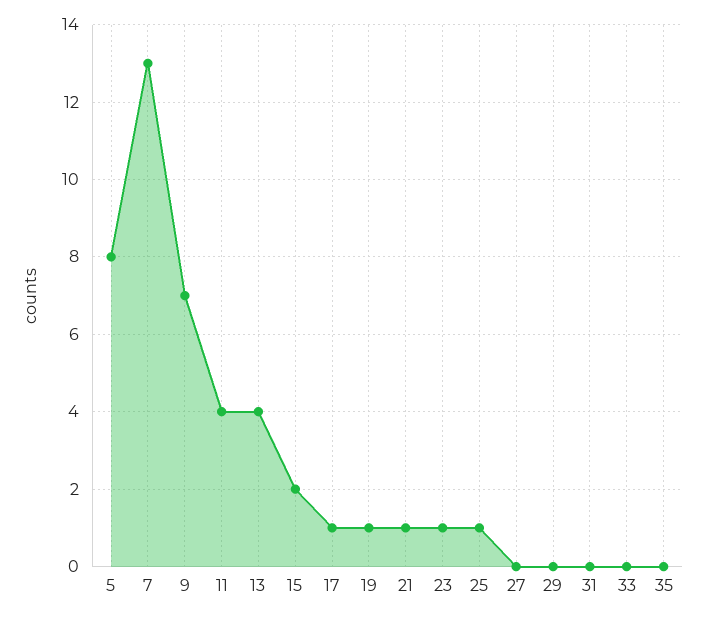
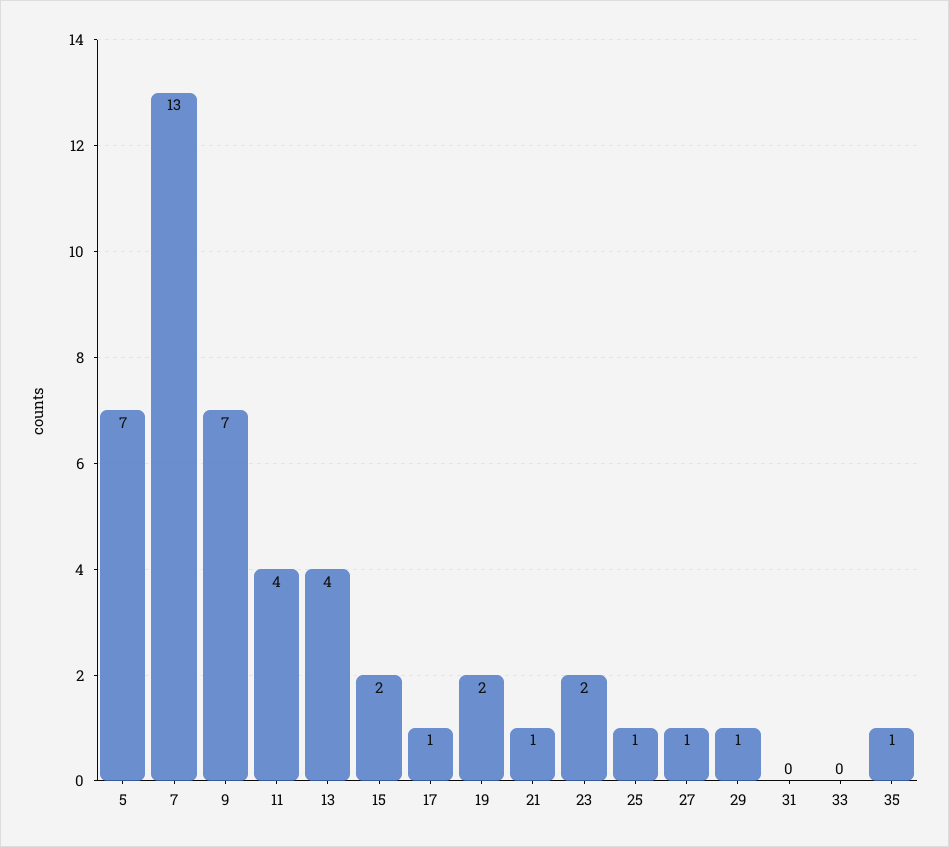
  {
-   "5": 8,
+   "5": 7,
    "7": 13,
    "9": 7,
    "11": 4,
    "13": 4,
    "15": 2,
    "17": 1,
-   "19": 1,
+   "19": 2,
    "21": 1,
-   "23": 1,
+   "23": 2,
    "25": 1,
-   "27": 0,
+   "27": 1,
-   "29": 0,
+   "29": 1,
    "31": 0,
    "33": 0,
-   "35": 0
+   "35": 1
  }

